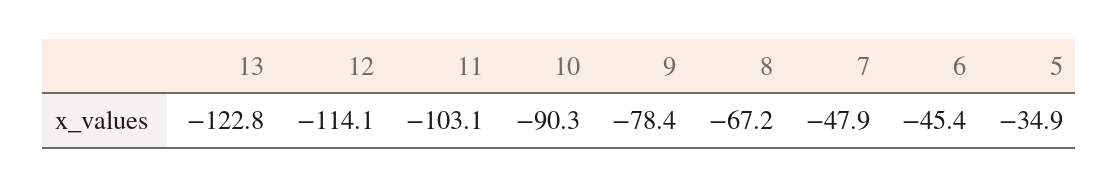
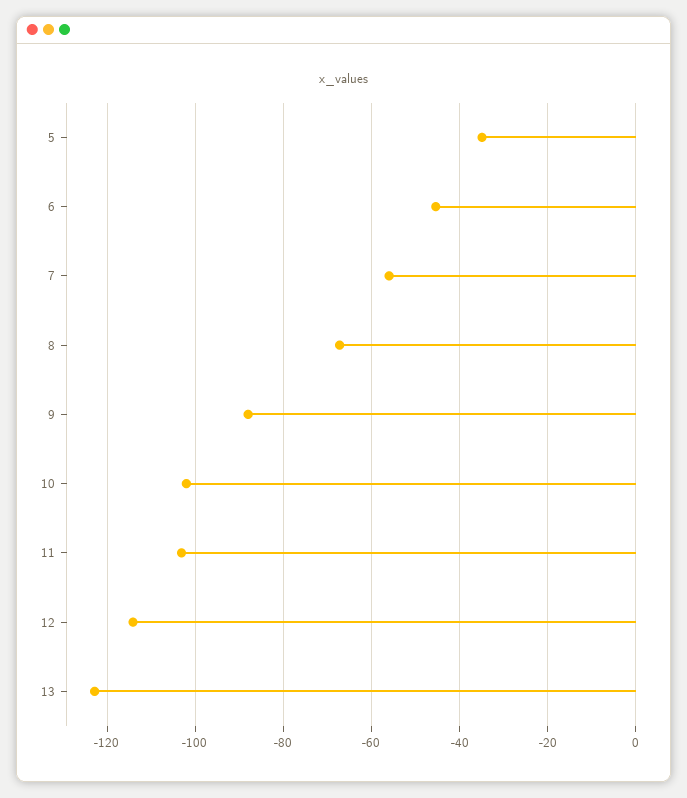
  {
    "13": -122.8,
    "12": -114.1,
    "11": -103.1,
-   "10": -90.3,
+   "10": -102,
-   "9": -78.4,
+   "9": -88,
    "8": -67.2,
-   "7": -47.9,
+   "7": -56,
    "6": -45.4,
    "5": -34.9
  }

